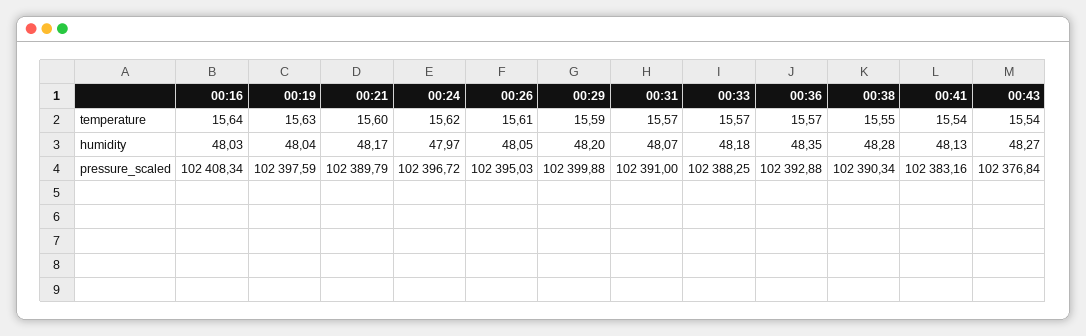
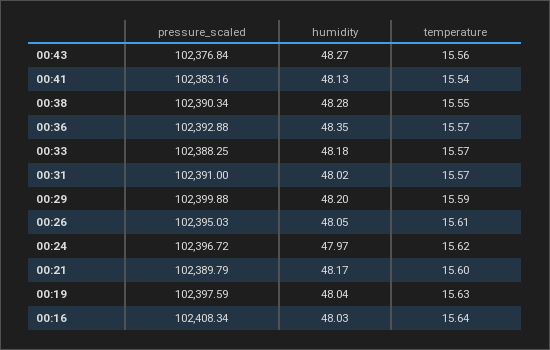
  {
    "00:16": {
      "temperature": 15.64,
      "humidity": 48.03,
      "pressure_scaled": 102408.34
    },
    "00:19": {
      "temperature": 15.63,
      "humidity": 48.04,
      "pressure_scaled": 102397.59
    },
    "00:21": {
      "temperature": 15.6,
      "humidity": 48.17,
      "pressure_scaled": 102389.79
    },
    "00:24": {
      "temperature": 15.62,
      "humidity": 47.97,
      "pressure_scaled": 102396.72
    },
    "00:26": {
      "temperature": 15.61,
      "humidity": 48.05,
      "pressure_scaled": 102395.03
    },
    "00:29": {
      "temperature": 15.59,
      "humidity": 48.2,
      "pressure_scaled": 102399.88
    },
    "00:31": {
      "temperature": 15.57,
-     "humidity": 48.07,
+     "humidity": 48.02,
      "pressure_scaled": 102391
    },
    "00:33": {
      "temperature": 15.57,
      "humidity": 48.18,
      "pressure_scaled": 102388.25
    },
    "00:36": {
      "temperature": 15.57,
      "humidity": 48.35,
      "pressure_scaled": 102392.88
    },
    "00:38": {
      "temperature": 15.55,
      "humidity": 48.28,
      "pressure_scaled": 102390.34
    },
    "00:41": {
      "temperature": 15.54,
      "humidity": 48.13,
      "pressure_scaled": 102383.16
    },
    "00:43": {
-     "temperature": 15.54,
+     "temperature": 15.56,
      "humidity": 48.27,
      "pressure_scaled": 102376.84
    }
  }

